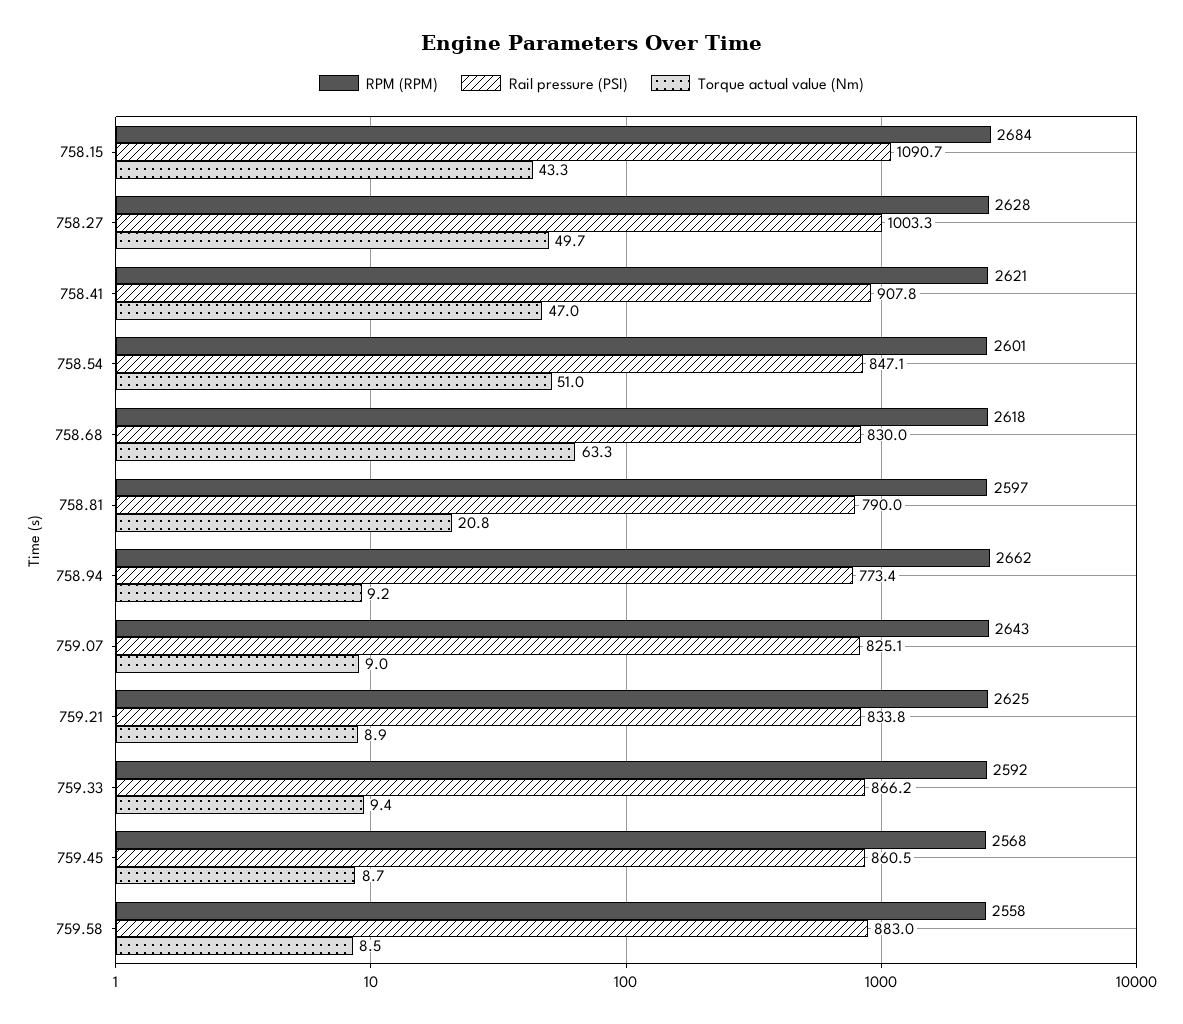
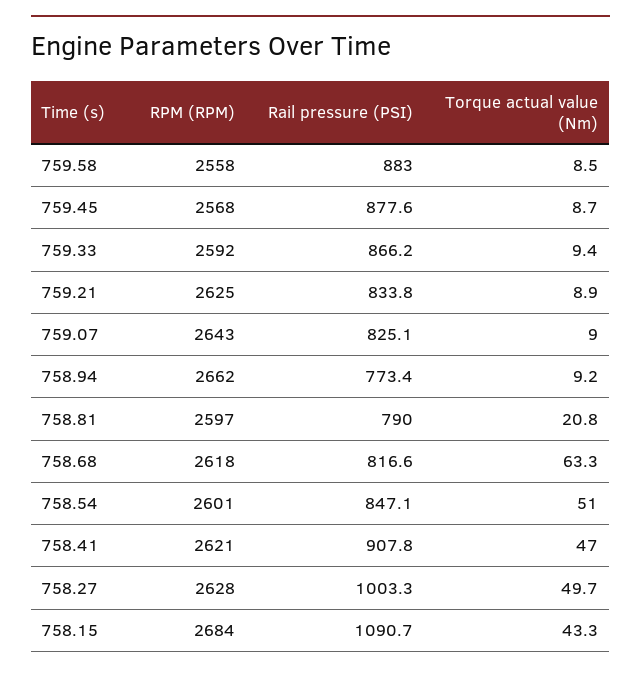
  {
    "RPM (RPM)": {
      "758.15": 2684,
      "758.27": 2628,
      "758.41": 2621,
      "758.54": 2601,
      "758.68": 2618,
      "758.81": 2597,
      "758.94": 2662,
      "759.07": 2643,
      "759.21": 2625,
      "759.33": 2592,
      "759.45": 2568,
      "759.58": 2558
    },
    "Rail pressure (PSI)": {
      "758.15": 1090.7,
      "758.27": 1003.3,
      "758.41": 907.8,
      "758.54": 847.1,
-     "758.68": 830,
+     "758.68": 816.6,
      "758.81": 790,
      "758.94": 773.4,
      "759.07": 825.1,
      "759.21": 833.8,
      "759.33": 866.2,
-     "759.45": 860.5,
+     "759.45": 877.6,
      "759.58": 883
    },
    "Torque actual value (Nm)": {
      "758.15": 43.3,
      "758.27": 49.7,
      "758.41": 47,
      "758.54": 51,
      "758.68": 63.3,
      "758.81": 20.8,
      "758.94": 9.2,
      "759.07": 9,
      "759.21": 8.9,
      "759.33": 9.4,
      "759.45": 8.7,
      "759.58": 8.5
    }
  }

